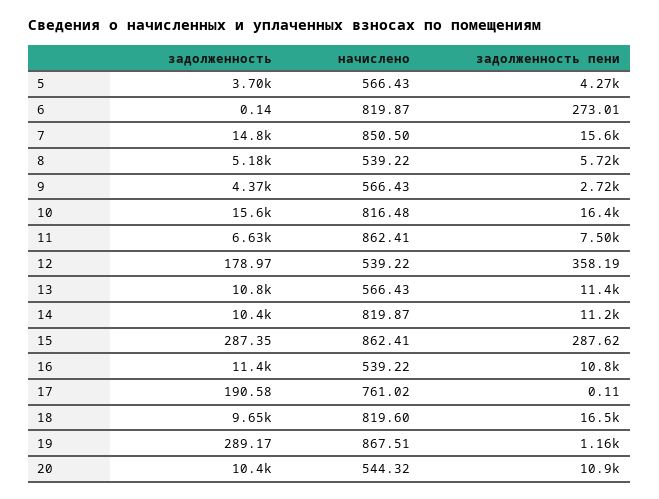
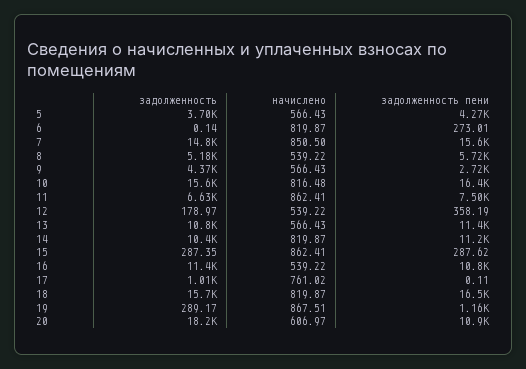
  {
    "задолженность": {
      "5": 3700,
      "6": 0.14,
      "7": 14800,
      "8": 5180,
      "9": 4370,
      "10": 15600,
      "11": 6630,
      "12": 178.97,
      "13": 10800,
      "14": 10400,
      "15": 287.35,
      "16": 11400,
-     "17": 190.58,
+     "17": 1010,
-     "18": 9650,
+     "18": 15700,
      "19": 289.17,
-     "20": 10400
+     "20": 18200
    },
    "начислено": {
      "5": 566.43,
      "6": 819.87,
      "7": 850.5,
      "8": 539.22,
      "9": 566.43,
      "10": 816.48,
      "11": 862.41,
      "12": 539.22,
      "13": 566.43,
      "14": 819.87,
      "15": 862.41,
      "16": 539.22,
      "17": 761.02,
-     "18": 819.6,
+     "18": 819.87,
      "19": 867.51,
-     "20": 544.32
+     "20": 606.97
    },
    "задолженность пени": {
      "5": 4270,
      "6": 273.01,
      "7": 15600,
      "8": 5720,
      "9": 2720,
      "10": 16400,
      "11": 7500,
      "12": 358.19,
      "13": 11400,
      "14": 11200,
      "15": 287.62,
      "16": 10800,
      "17": 0.11,
      "18": 16500,
      "19": 1160,
      "20": 10900
    }
  }

